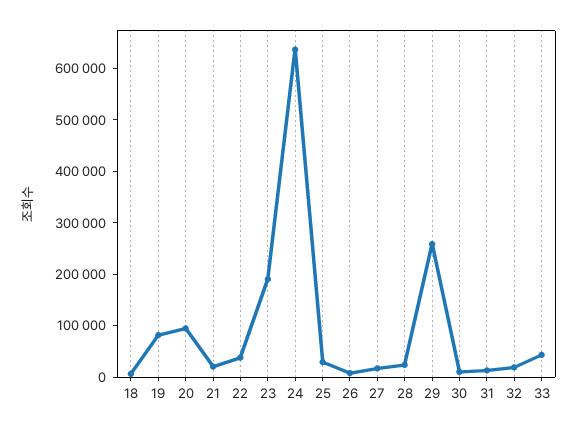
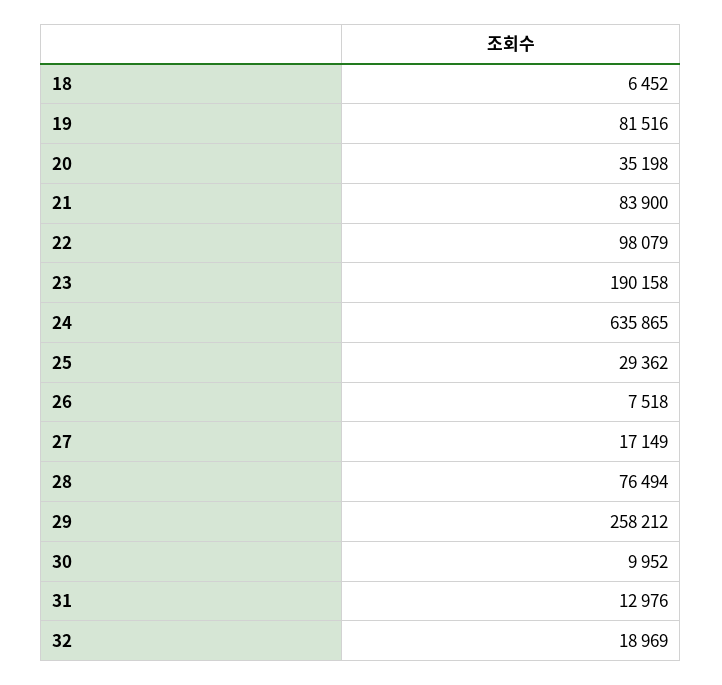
  {
    "18": 6452,
    "19": 81516,
-   "20": 100000,
+   "20": 35198,
-   "21": 20000,
+   "21": 83900,
-   "22": 40000,
+   "22": 98079,
    "23": 190158,
    "24": 635865,
    "25": 29362,
    "26": 7518,
    "27": 17149,
-   "28": 20000,
+   "28": 76494,
    "29": 258212,
    "30": 9952,
    "31": 12976,
-   "32": 18969,
+   "32": 18969
-   "33": 40000
  }

